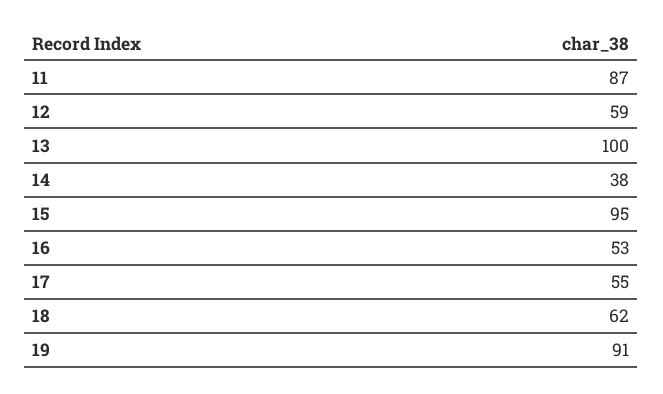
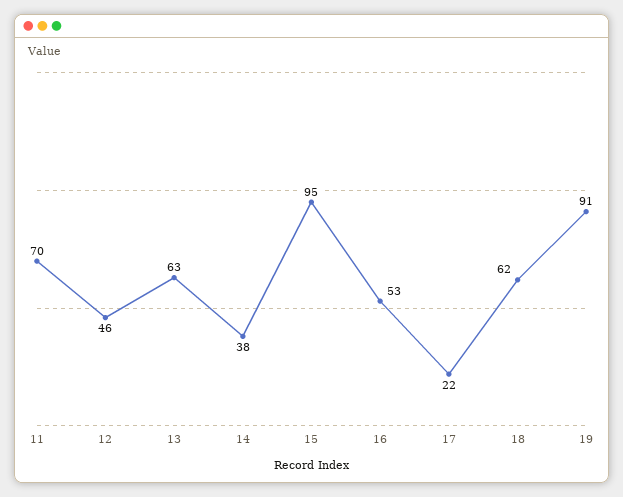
  {
-   "11": 87,
+   "11": 70,
-   "12": 59,
+   "12": 46,
-   "13": 100,
+   "13": 63,
    "14": 38,
    "15": 95,
    "16": 53,
-   "17": 55,
+   "17": 22,
    "18": 62,
    "19": 91
  }

